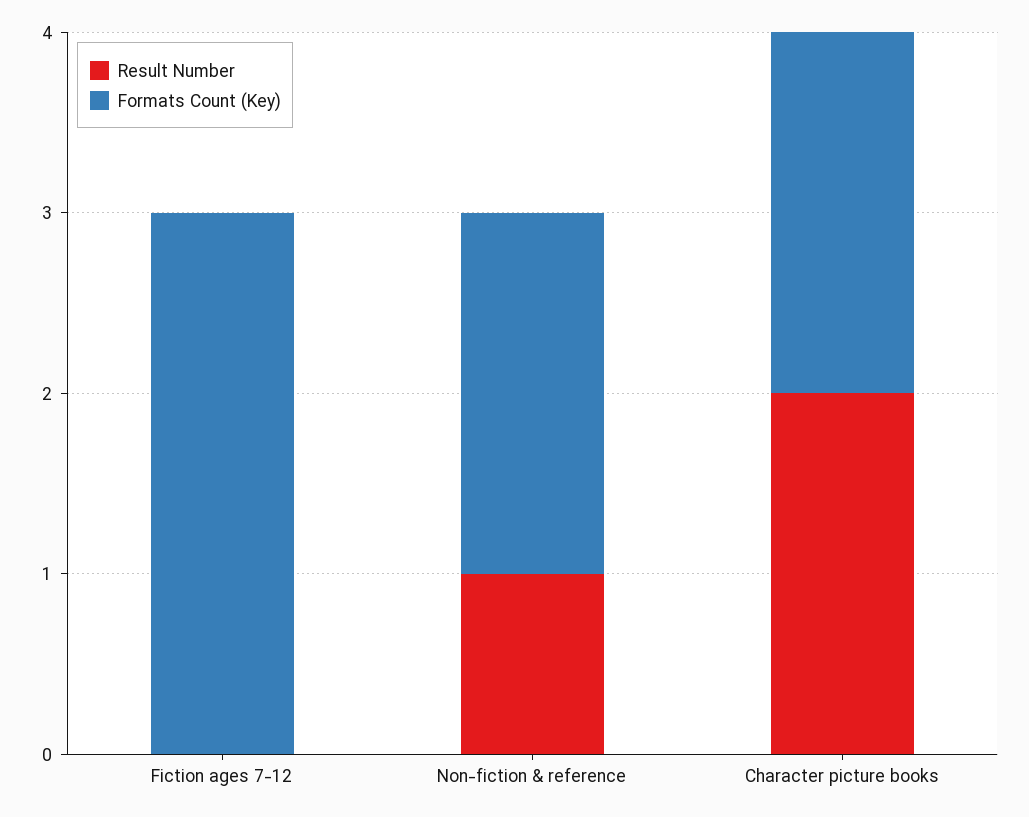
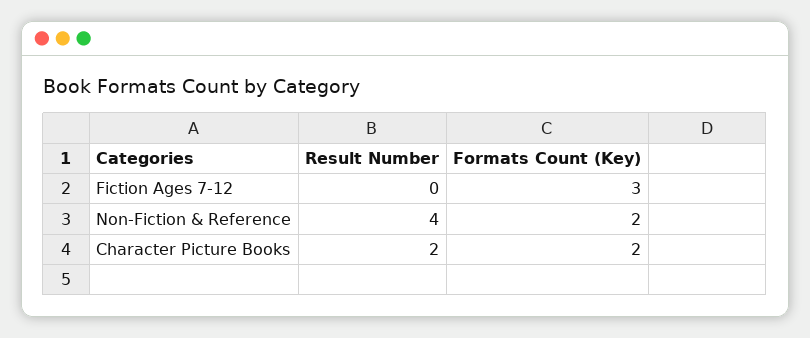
  {
    "Result Number": {
      "Fiction ages 7-12": 0,
-     "Non-fiction & reference": 1,
+     "Non-fiction & reference": 4,
      "Character picture books": 2
    },
    "Formats Count (Key)": {
      "Fiction ages 7-12": 3,
      "Non-fiction & reference": 2,
      "Character picture books": 2
    }
  }

